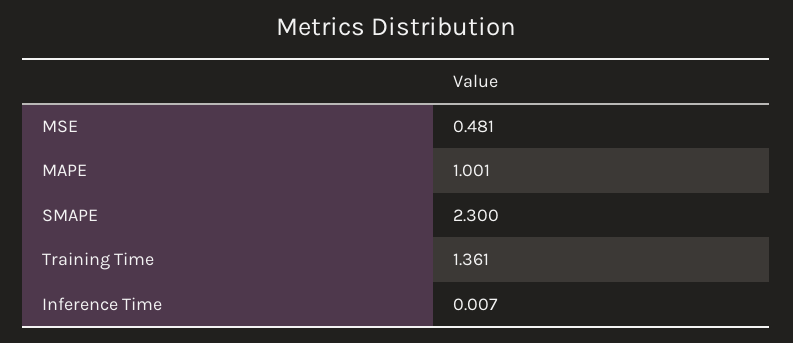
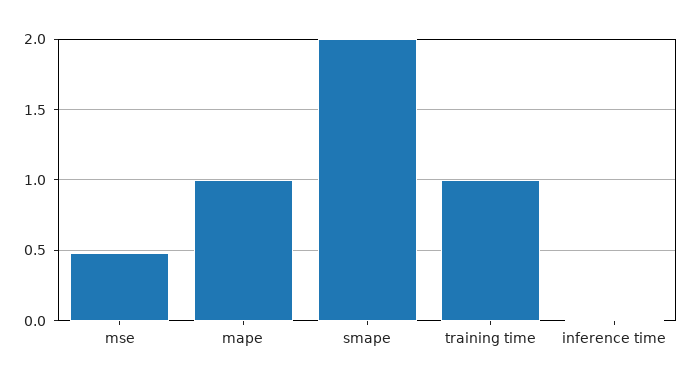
  {
    "MSE": 0.481,
    "MAPE": 1.001,
-   "SMAPE": 2.3,
+   "SMAPE": 2,
-   "Training Time": 1.361,
+   "Training Time": 1,
    "Inference Time": 0.007
  }

